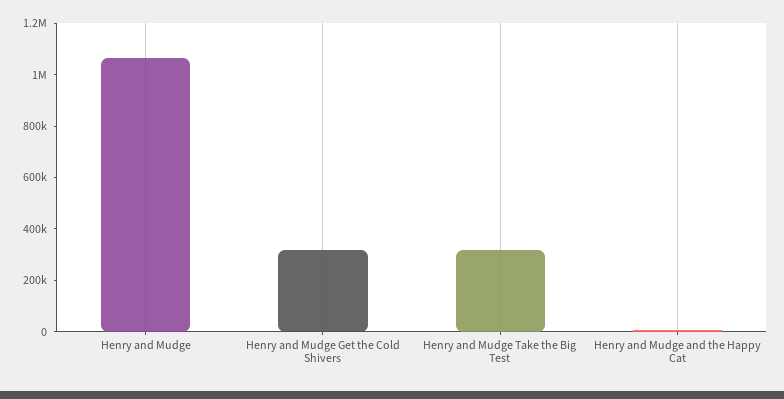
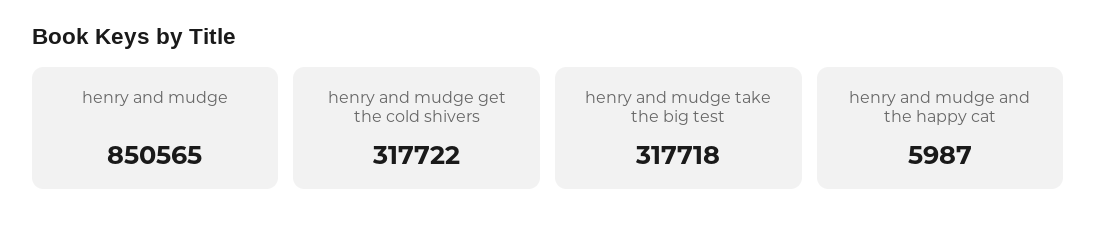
  {
-   "Henry and Mudge": 1050000,
+   "Henry and Mudge": 850565,
    "Henry and Mudge Get the Cold Shivers": 317722,
    "Henry and Mudge Take the Big Test": 317718,
    "Henry and Mudge and the Happy Cat": 5987
  }

